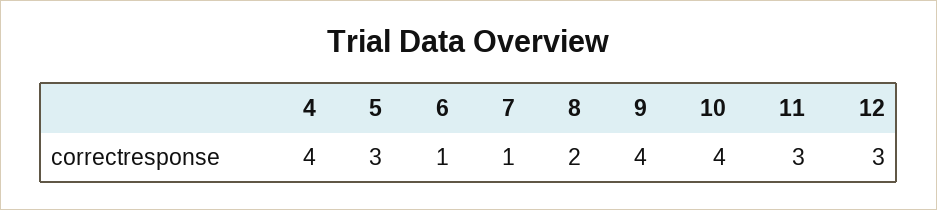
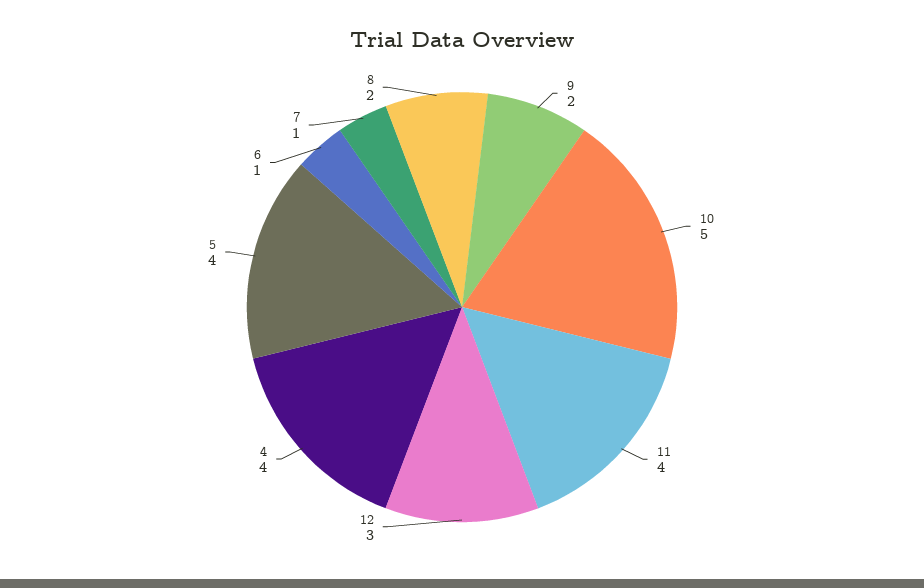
  {
    "4": 4,
-   "5": 3,
+   "5": 4,
    "6": 1,
    "7": 1,
    "8": 2,
-   "9": 4,
+   "9": 2,
-   "10": 4,
+   "10": 5,
-   "11": 3,
+   "11": 4,
    "12": 3
  }

